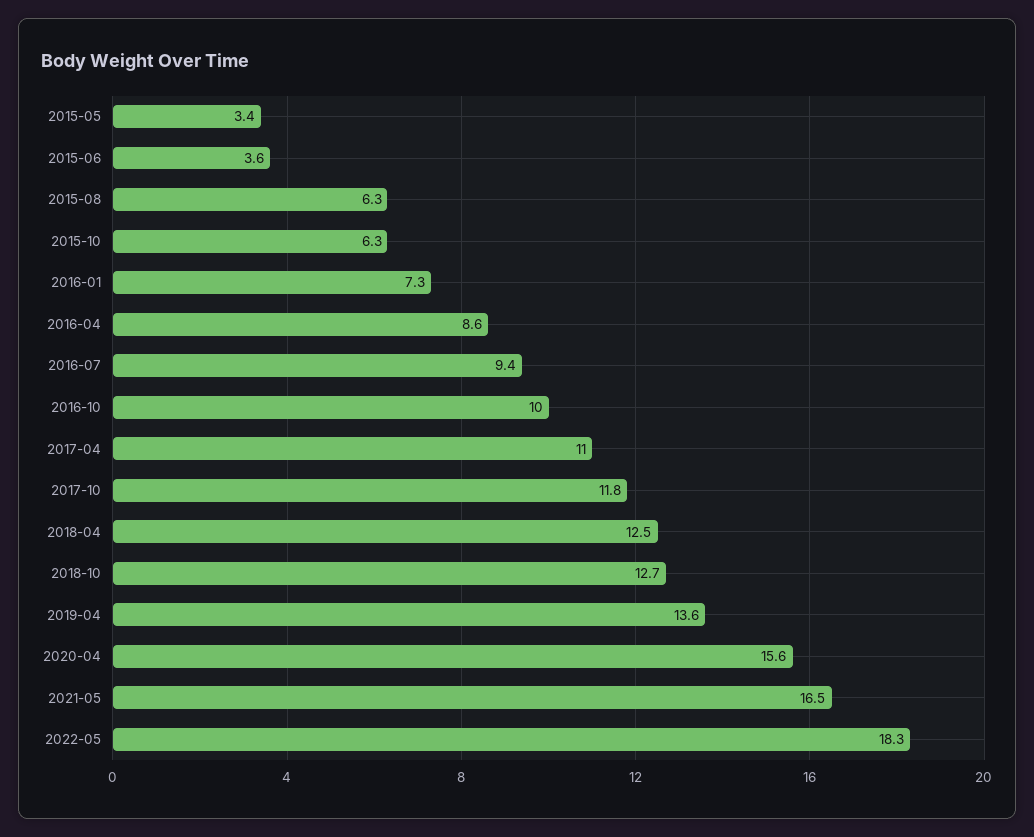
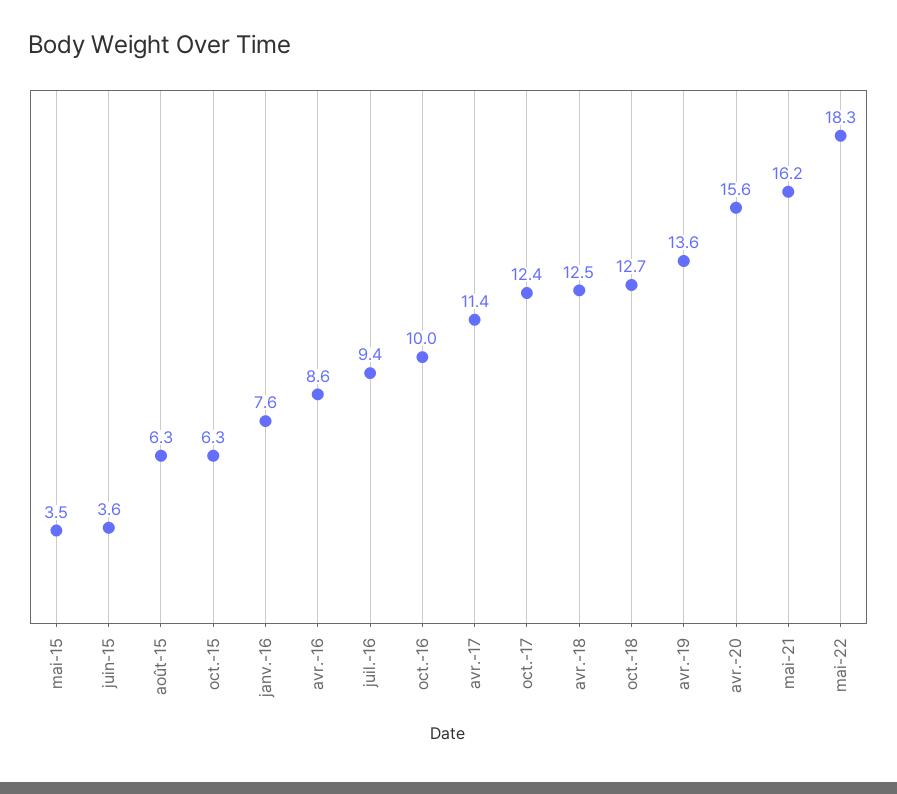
  {
-   "2015-05": 3.4,
+   "2015-05": 3.5,
    "2015-06": 3.6,
    "2015-08": 6.3,
    "2015-10": 6.3,
-   "2016-01": 7.3,
+   "2016-01": 7.6,
    "2016-04": 8.6,
    "2016-07": 9.4,
    "2016-10": 10,
-   "2017-04": 11,
+   "2017-04": 11.4,
-   "2017-10": 11.8,
+   "2017-10": 12.4,
    "2018-04": 12.5,
    "2018-10": 12.7,
    "2019-04": 13.6,
    "2020-04": 15.6,
-   "2021-05": 16.5,
+   "2021-05": 16.2,
    "2022-05": 18.3
  }

